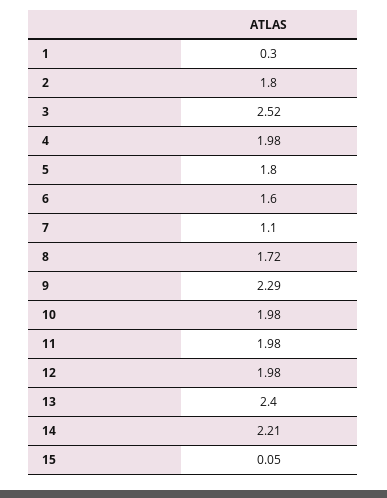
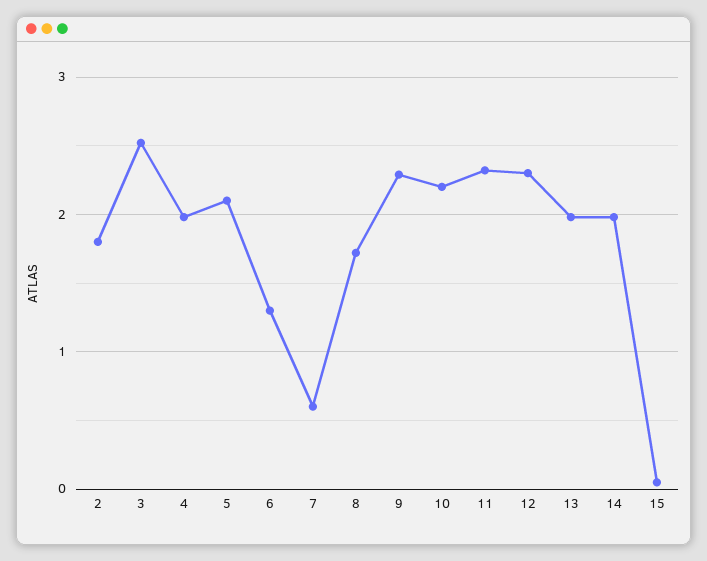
  {
-   "1": 0.3,
    "2": 1.8,
    "3": 2.52,
    "4": 1.98,
-   "5": 1.8,
+   "5": 2.1,
-   "6": 1.6,
+   "6": 1.3,
-   "7": 1.1,
+   "7": 0.6,
    "8": 1.72,
    "9": 2.29,
-   "10": 1.98,
+   "10": 2.2,
-   "11": 1.98,
+   "11": 2.3,
-   "12": 1.98,
+   "12": 2.3,
-   "13": 2.4,
+   "13": 2,
-   "14": 2.21,
+   "14": 2,
    "15": 0.05
  }

